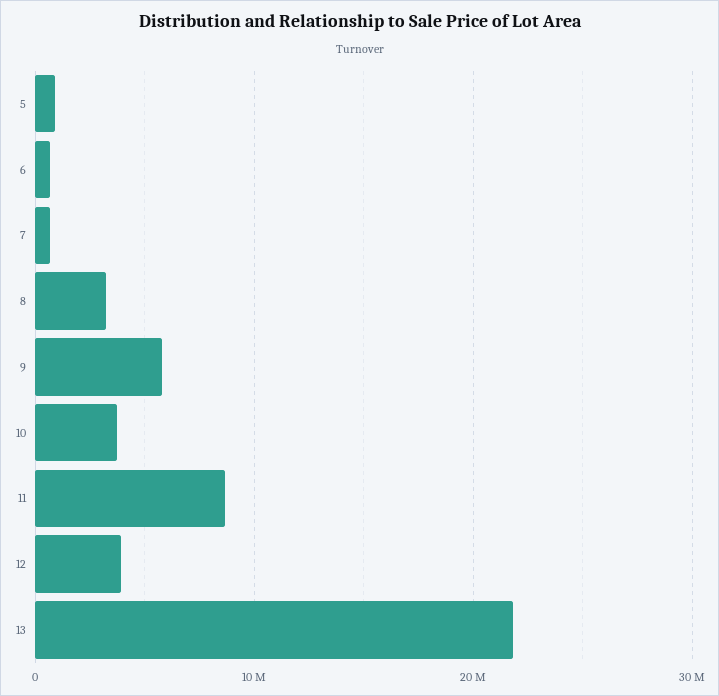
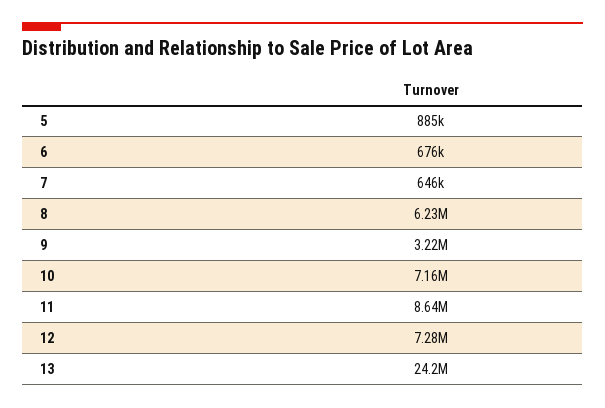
  {
    "5": 885000,
    "6": 676000,
    "7": 646000,
-   "8": 3000000,
+   "8": 6230000,
-   "9": 6000000,
+   "9": 3220000,
-   "10": 4000000,
+   "10": 7160000,
    "11": 8640000,
-   "12": 4000000,
+   "12": 7280000,
-   "13": 22000000
+   "13": 24200000
  }

